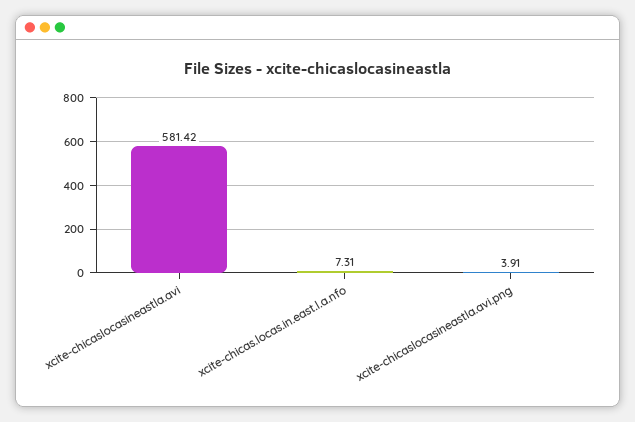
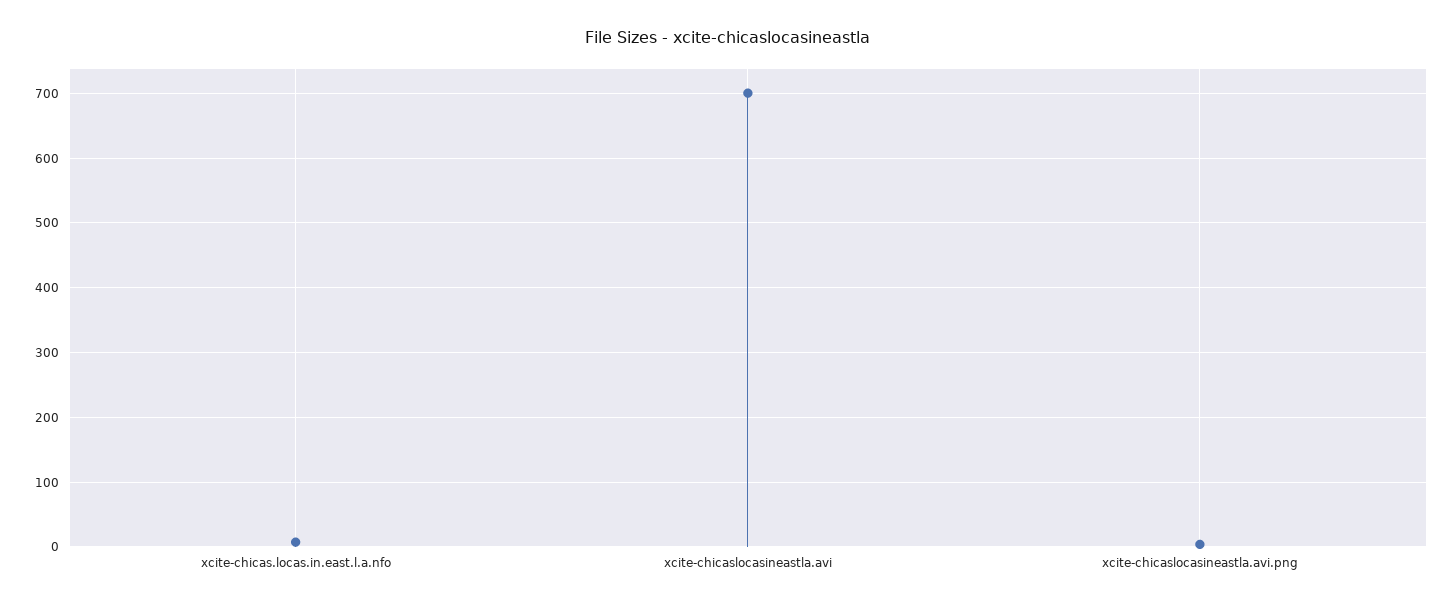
  {
-   "xcite-chicaslocasineastla.avi": 581.42,
+   "xcite-chicaslocasineastla.avi": 700,
    "xcite-chicas.locas.in.east.l.a.nfo": 7.31,
    "xcite-chicaslocasineastla.avi.png": 3.91
  }

